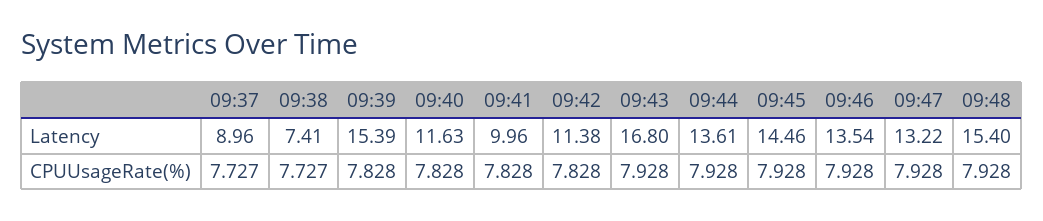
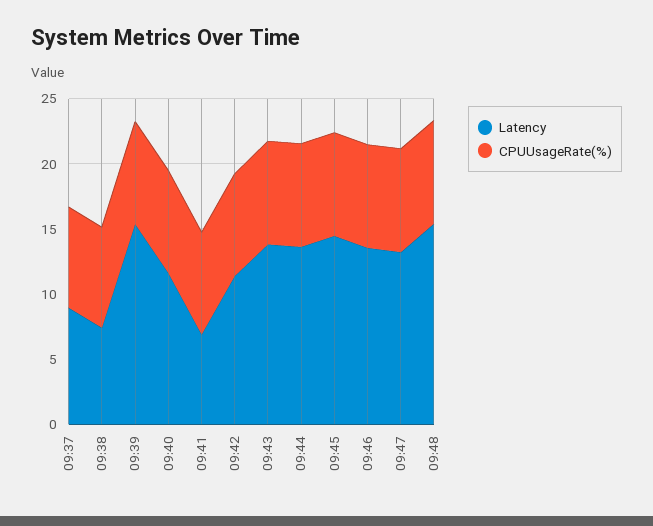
  {
    "Latency": {
      "09:37": 8.96,
      "09:38": 7.41,
      "09:39": 15.39,
      "09:40": 11.63,
-     "09:41": 9.96,
+     "09:41": 7,
      "09:42": 11.38,
-     "09:43": 16.8,
+     "09:43": 14,
      "09:44": 13.61,
      "09:45": 14.46,
      "09:46": 13.54,
      "09:47": 13.22,
      "09:48": 15.4
    },
    "CPUUsageRate(%)": {
      "09:37": 7.727,
      "09:38": 7.727,
      "09:39": 7.828,
      "09:40": 7.828,
      "09:41": 7.828,
      "09:42": 7.828,
      "09:43": 7.928,
      "09:44": 7.928,
      "09:45": 7.928,
      "09:46": 7.928,
      "09:47": 7.928,
      "09:48": 7.928
    }
  }

